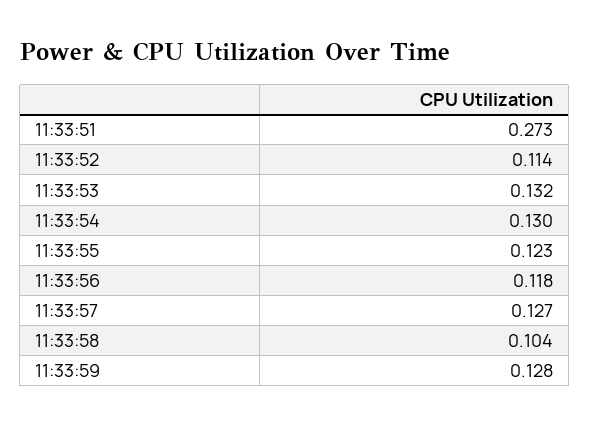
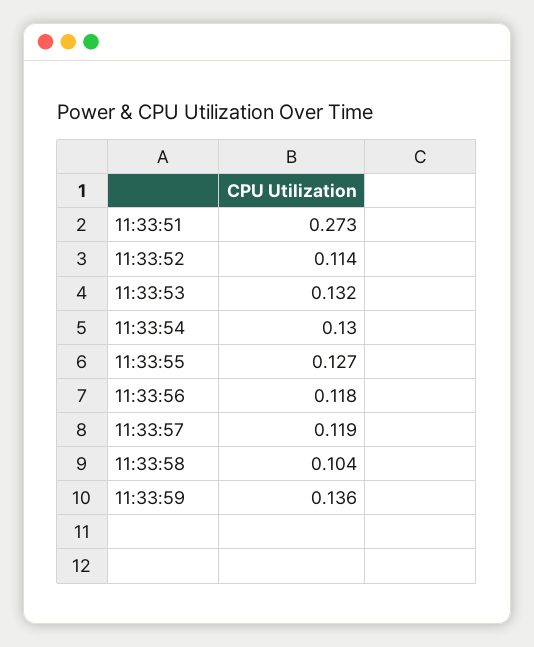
  {
    "11:33:51": 0.273,
    "11:33:52": 0.114,
    "11:33:53": 0.132,
    "11:33:54": 0.13,
-   "11:33:55": 0.123,
+   "11:33:55": 0.127,
    "11:33:56": 0.118,
-   "11:33:57": 0.127,
+   "11:33:57": 0.119,
    "11:33:58": 0.104,
-   "11:33:59": 0.128
+   "11:33:59": 0.136
  }

